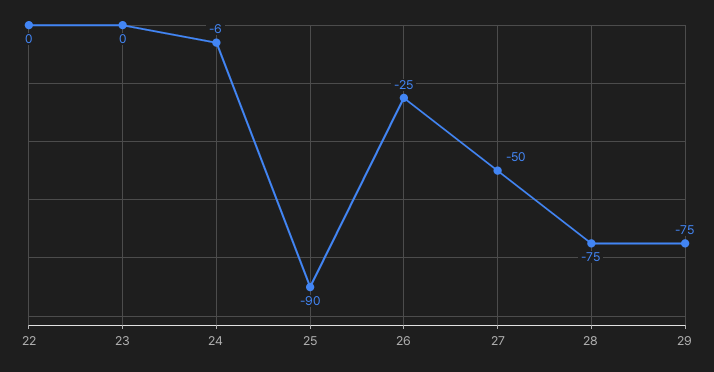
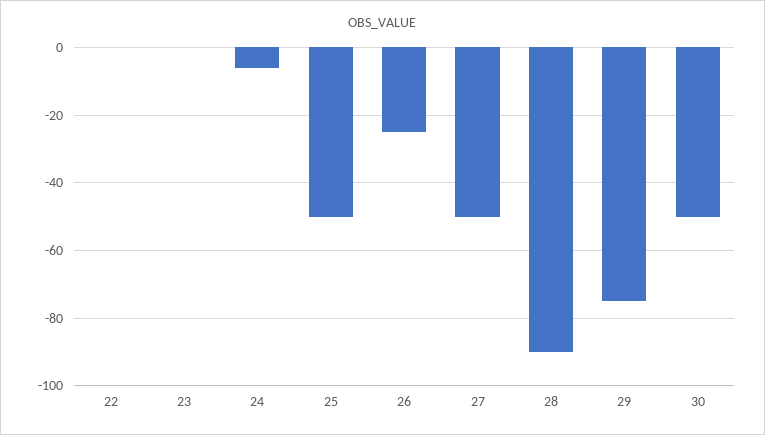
  {
    "22": 0,
    "23": 0,
    "24": -6,
-   "25": -90,
+   "25": -50,
    "26": -25,
    "27": -50,
-   "28": -75,
+   "28": -90,
-   "29": -75
+   "29": -75,
+   "30": -50
  }

